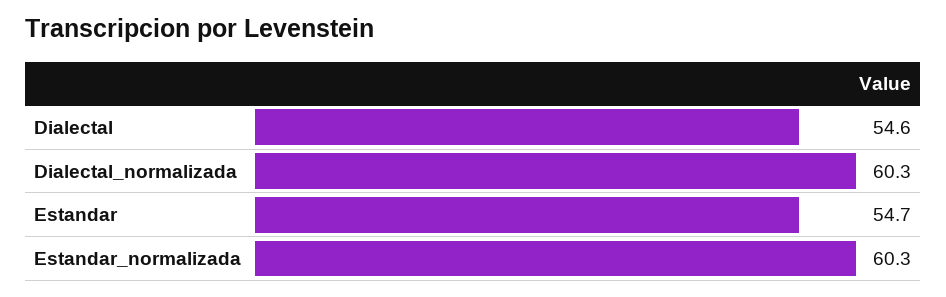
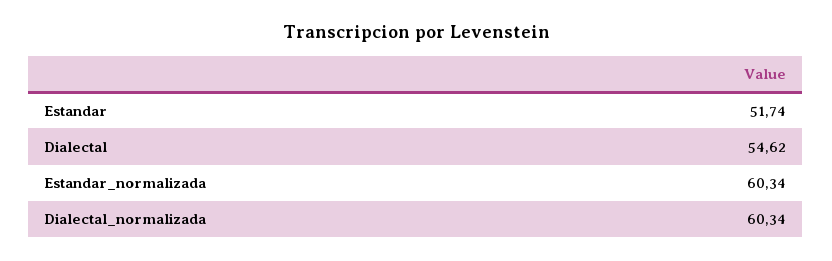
  {
    "Dialectal": 54.62,
    "Dialectal_normalizada": 60.34,
-   "Estandar": 54.7,
+   "Estandar": 51.74,
    "Estandar_normalizada": 60.34
  }

